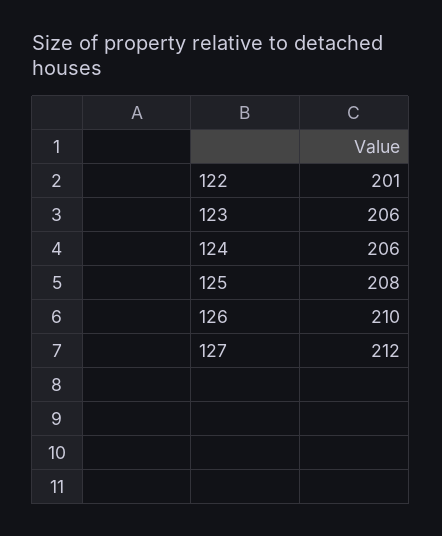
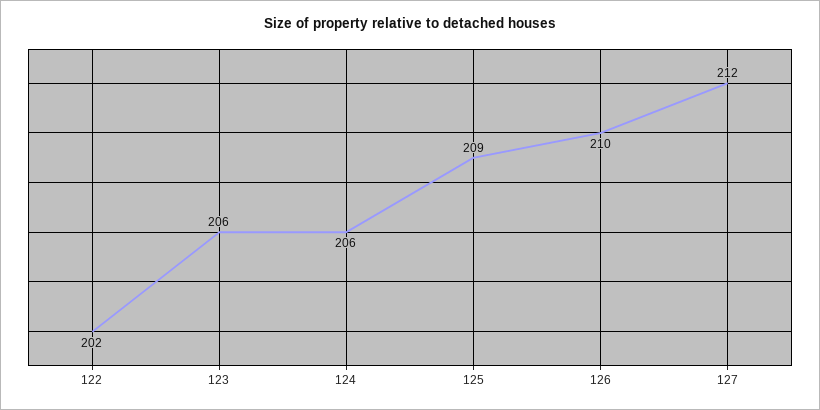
  {
-   "122": 201,
+   "122": 202,
    "123": 206,
    "124": 206,
-   "125": 208,
+   "125": 209,
    "126": 210,
    "127": 212
  }

